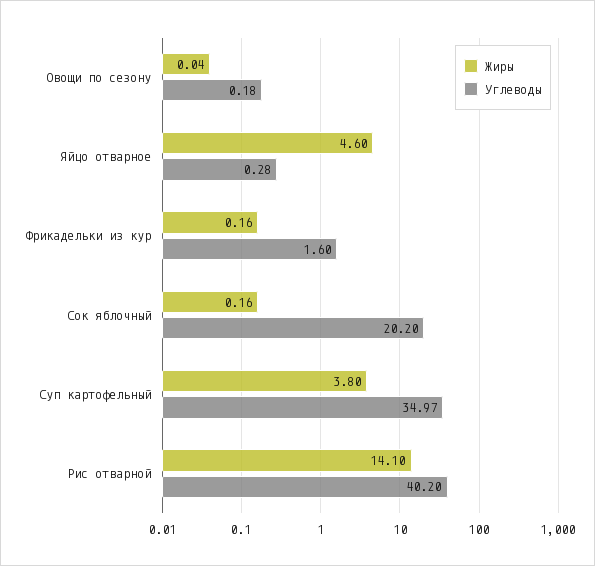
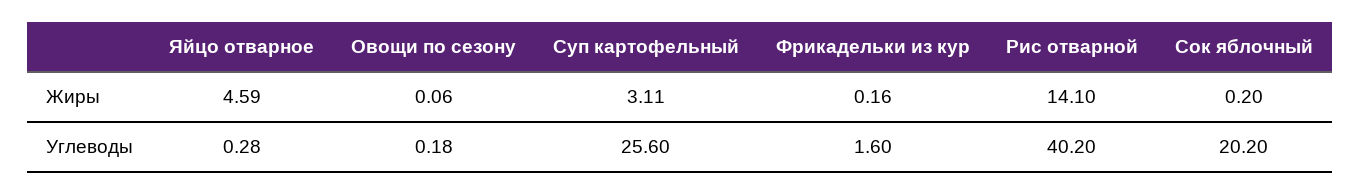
  {
    "Жиры": {
-     "Овощи по сезону": 0.04,
+     "Овощи по сезону": 0.06,
-     "Яйцо отварное": 4.6,
+     "Яйцо отварное": 4.59,
      "Фрикадельки из кур": 0.16,
-     "Сок яблочный": 0.16,
+     "Сок яблочный": 0.2,
-     "Суп картофельный": 3.8,
+     "Суп картофельный": 3.11,
      "Рис отварной": 14.1
    },
    "Углеводы": {
      "Овощи по сезону": 0.18,
      "Яйцо отварное": 0.28,
      "Фрикадельки из кур": 1.6,
      "Сок яблочный": 20.2,
-     "Суп картофельный": 34.97,
+     "Суп картофельный": 25.6,
      "Рис отварной": 40.2
    }
  }

